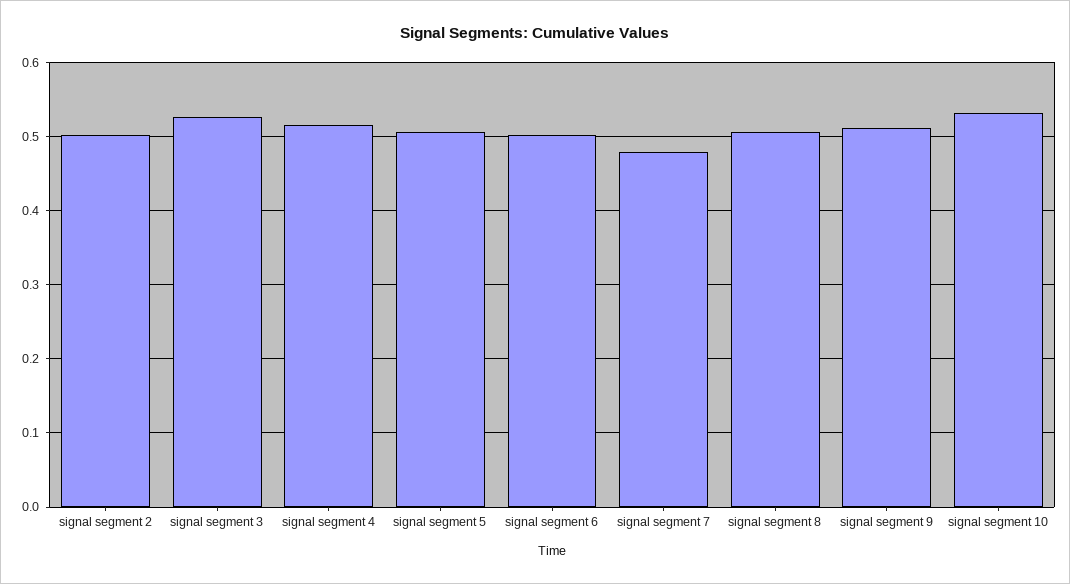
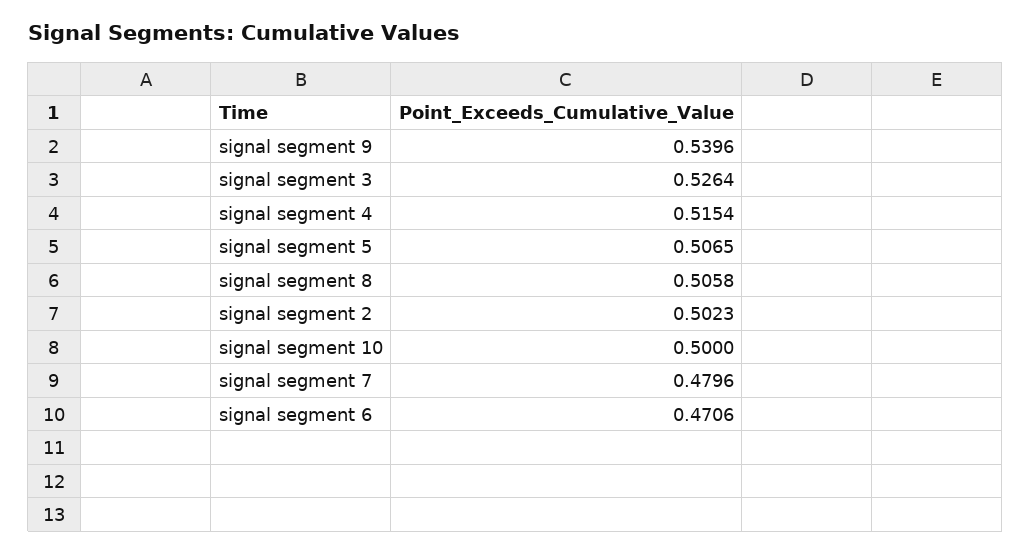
  {
    "signal segment 2": 0.5023,
    "signal segment 3": 0.5264,
    "signal segment 4": 0.5154,
    "signal segment 5": 0.5065,
-   "signal segment 6": 0.5,
+   "signal segment 6": 0.4706,
    "signal segment 7": 0.4796,
    "signal segment 8": 0.5058,
-   "signal segment 9": 0.51,
+   "signal segment 9": 0.5396,
-   "signal segment 10": 0.53
+   "signal segment 10": 0.5
  }

